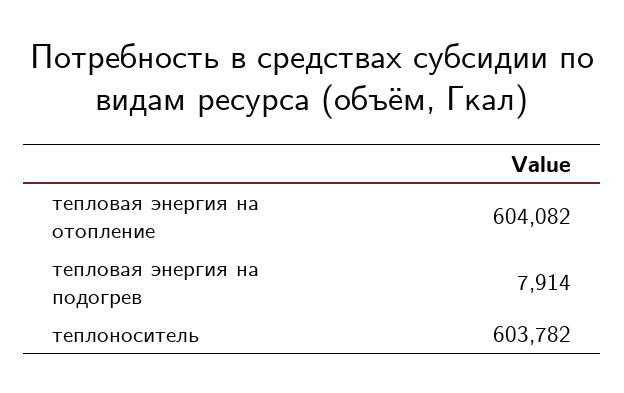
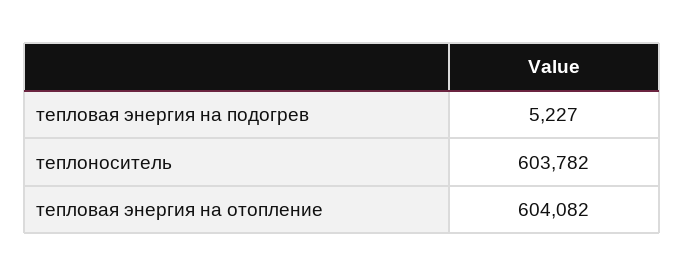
  {
    "тепловая энергия на отопление": 604082,
-   "тепловая энергия на подогрев": 7914,
+   "тепловая энергия на подогрев": 5227,
    "теплоноситель": 603782
  }

